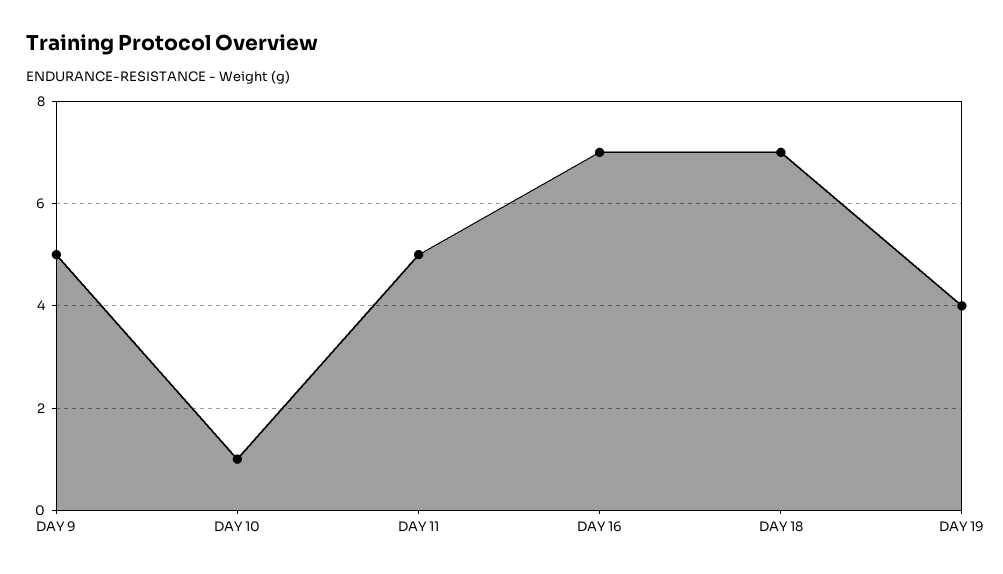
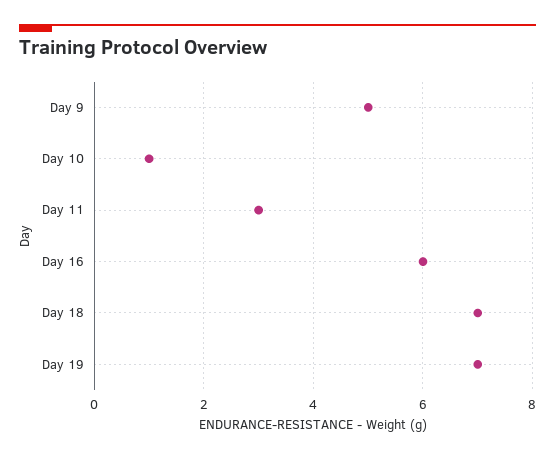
  {
    "DAY 9": 5,
    "DAY 10": 1,
-   "DAY 11": 5,
+   "DAY 11": 3,
-   "DAY 16": 7,
+   "DAY 16": 6,
    "DAY 18": 7,
-   "DAY 19": 4
+   "DAY 19": 7
  }

